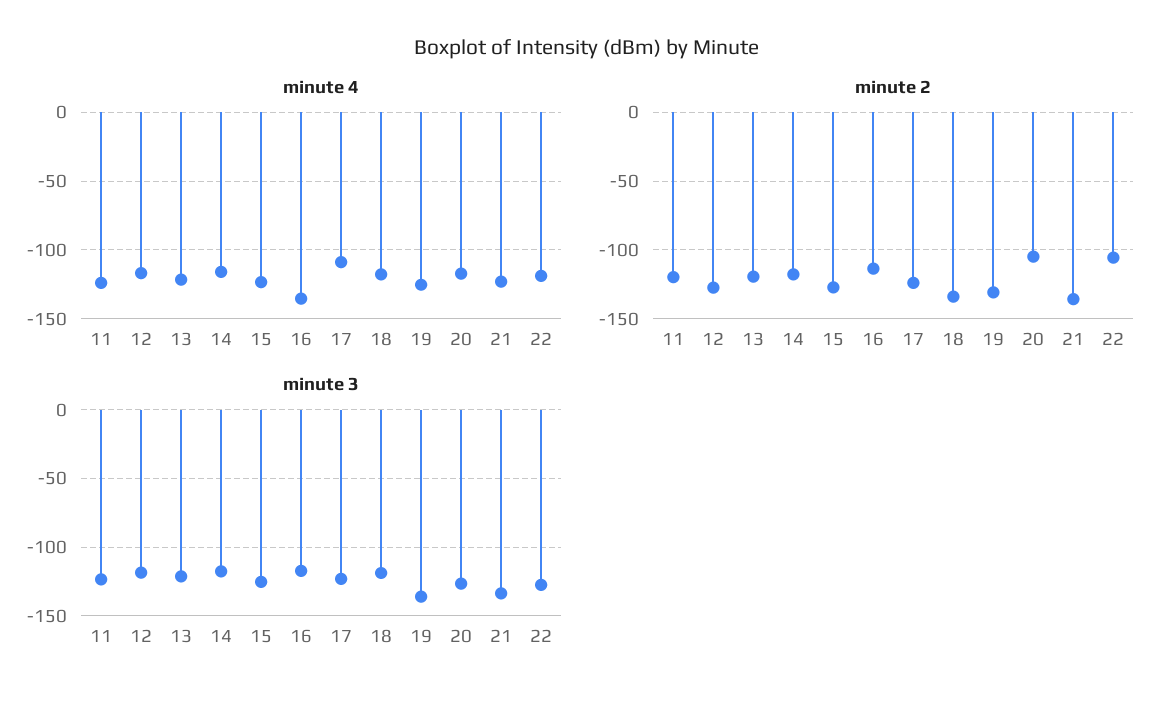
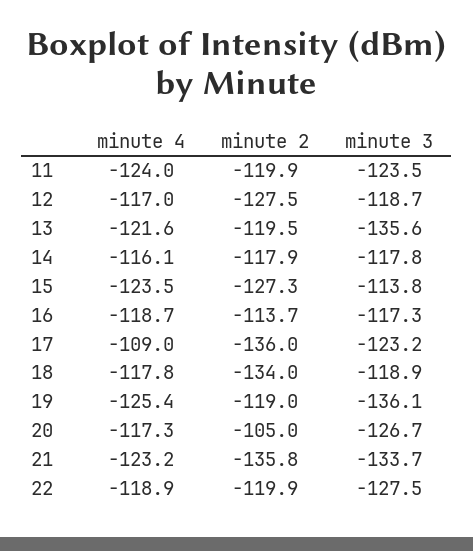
  {
    "minute 4": {
      "11": -124,
      "12": -117,
      "13": -121.6,
      "14": -116.1,
      "15": -123.5,
-     "16": -135,
+     "16": -118.7,
      "17": -109,
      "18": -117.8,
      "19": -125.4,
      "20": -117.3,
      "21": -123.2,
      "22": -118.9
    },
    "minute 2": {
      "11": -119.9,
      "12": -127.5,
      "13": -119.5,
      "14": -117.9,
      "15": -127.3,
      "16": -113.7,
-     "17": -125,
+     "17": -136,
      "18": -134,
-     "19": -130,
+     "19": -119,
      "20": -105,
      "21": -135.8,
-     "22": -105
+     "22": -119.9
    },
    "minute 3": {
      "11": -123.5,
      "12": -118.7,
-     "13": -120,
+     "13": -135.6,
      "14": -117.8,
-     "15": -125,
+     "15": -113.8,
      "16": -117.3,
      "17": -123.2,
      "18": -118.9,
      "19": -136.1,
      "20": -126.7,
      "21": -133.7,
      "22": -127.5
    }
  }

